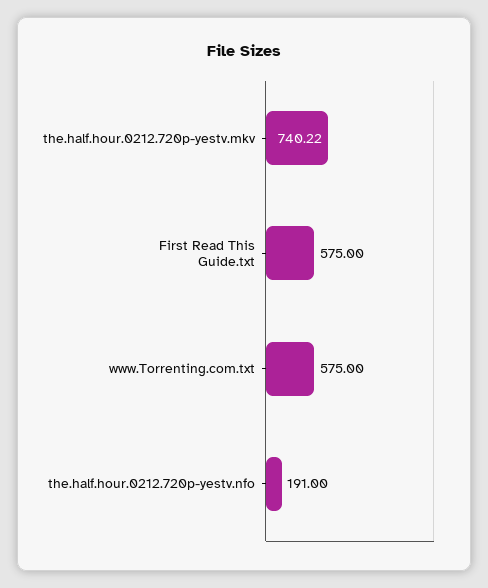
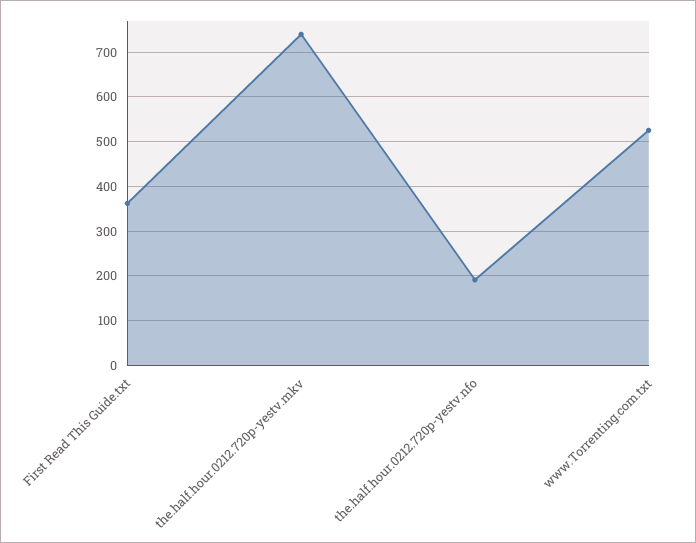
  {
    "the.half.hour.0212.720p-yestv.mkv": 740.22,
-   "First Read This Guide.txt": 575,
+   "First Read This Guide.txt": 360,
-   "www.Torrenting.com.txt": 575,
+   "www.Torrenting.com.txt": 520,
    "the.half.hour.0212.720p-yestv.nfo": 191
  }

